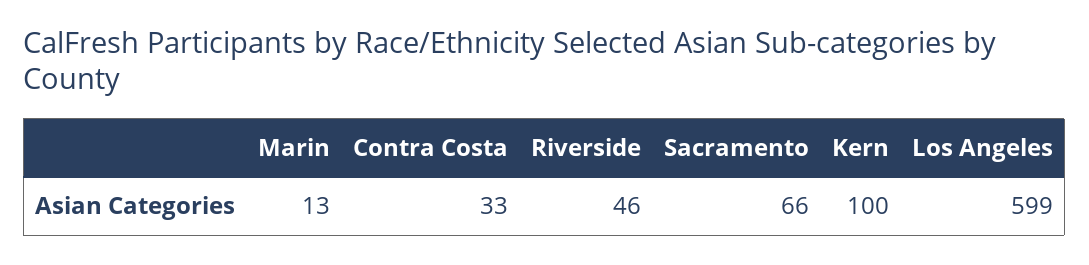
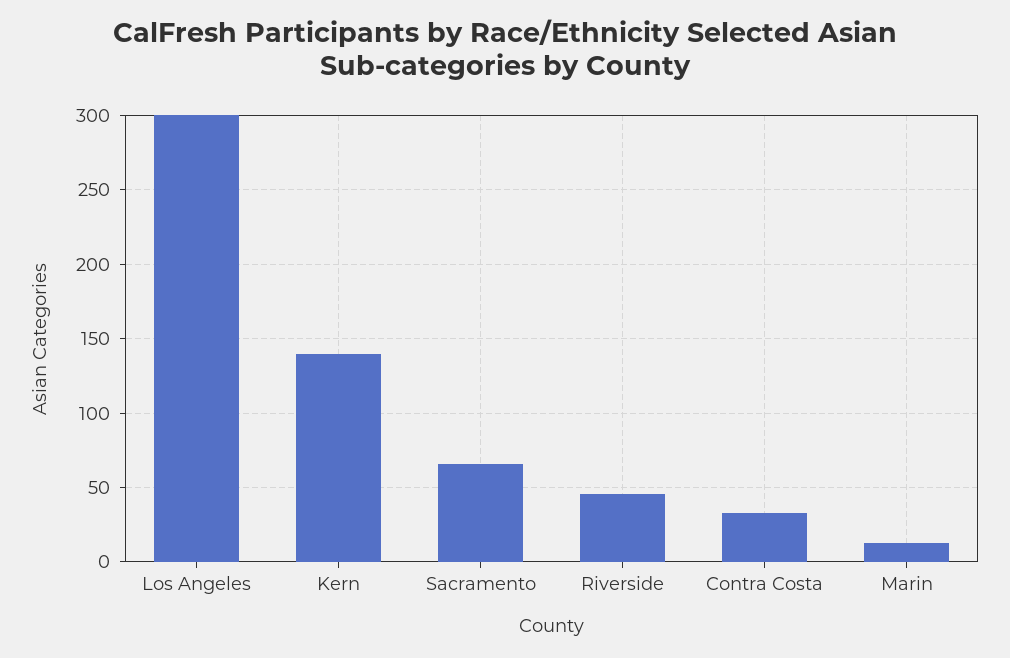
  {
    "Marin": 13,
    "Contra Costa": 33,
    "Riverside": 46,
    "Sacramento": 66,
-   "Kern": 100,
+   "Kern": 140,
-   "Los Angeles": 599
+   "Los Angeles": 300
  }

